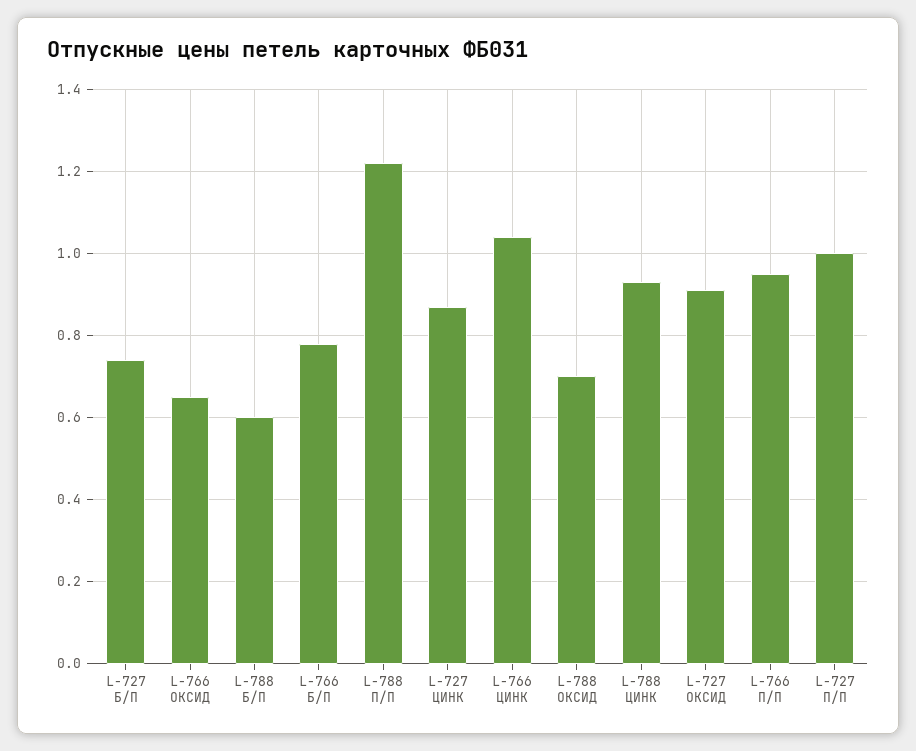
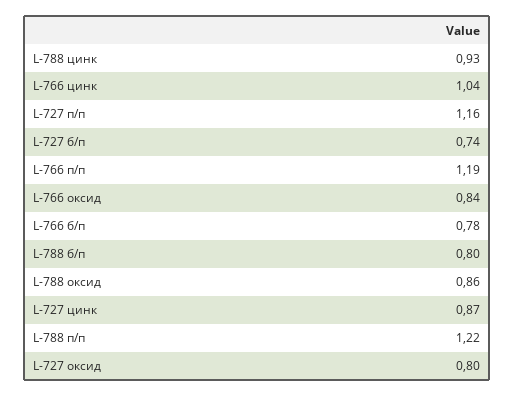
  {
    "L-727 Б/П": 0.74,
-   "L-766 ОКСИД": 0.65,
+   "L-766 ОКСИД": 0.84,
-   "L-788 Б/П": 0.6,
+   "L-788 Б/П": 0.8,
    "L-766 Б/П": 0.78,
    "L-788 П/П": 1.22,
    "L-727 ЦИНК": 0.87,
    "L-766 ЦИНК": 1.04,
-   "L-788 ОКСИД": 0.7,
+   "L-788 ОКСИД": 0.86,
    "L-788 ЦИНК": 0.93,
-   "L-727 ОКСИД": 0.9,
+   "L-727 ОКСИД": 0.8,
-   "L-766 П/П": 0.95,
+   "L-766 П/П": 1.19,
-   "L-727 П/П": 1
+   "L-727 П/П": 1.16
  }

